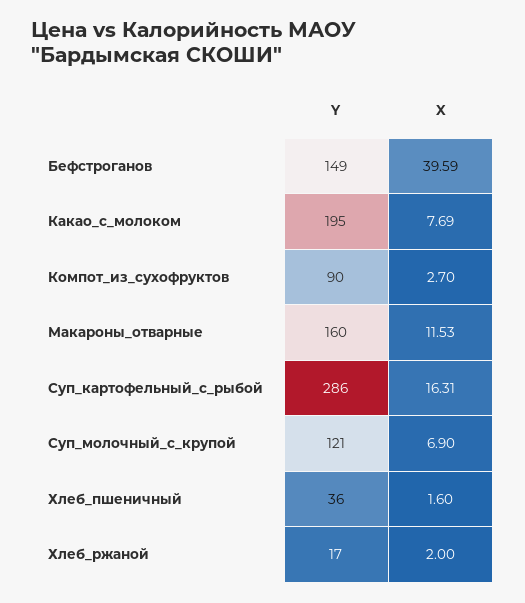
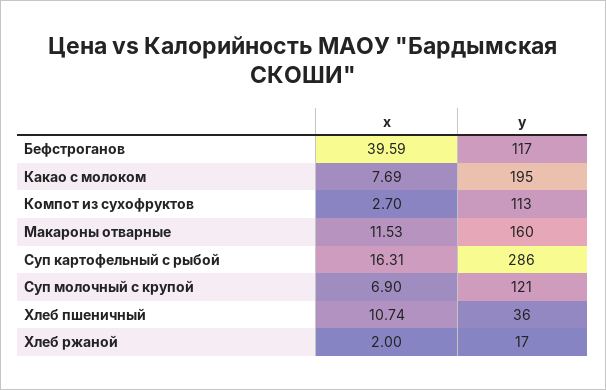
  {
    "Y": {
-     "Бефстроганов": 149,
+     "Бефстроганов": 117,
      "Какао_с_молоком": 195,
-     "Компот_из_сухофруктов": 90,
+     "Компот_из_сухофруктов": 113,
      "Макароны_отварные": 160,
      "Суп_картофельный_с_рыбой": 286,
      "Суп_молочный_с_крупой": 121,
      "Хлеб_пшеничный": 36,
      "Хлеб_ржаной": 17
    },
    "X": {
      "Бефстроганов": 39.59,
      "Какао_с_молоком": 7.69,
      "Компот_из_сухофруктов": 2.7,
      "Макароны_отварные": 11.53,
      "Суп_картофельный_с_рыбой": 16.31,
      "Суп_молочный_с_крупой": 6.9,
-     "Хлеб_пшеничный": 1.6,
+     "Хлеб_пшеничный": 10.74,
      "Хлеб_ржаной": 2
    }
  }

